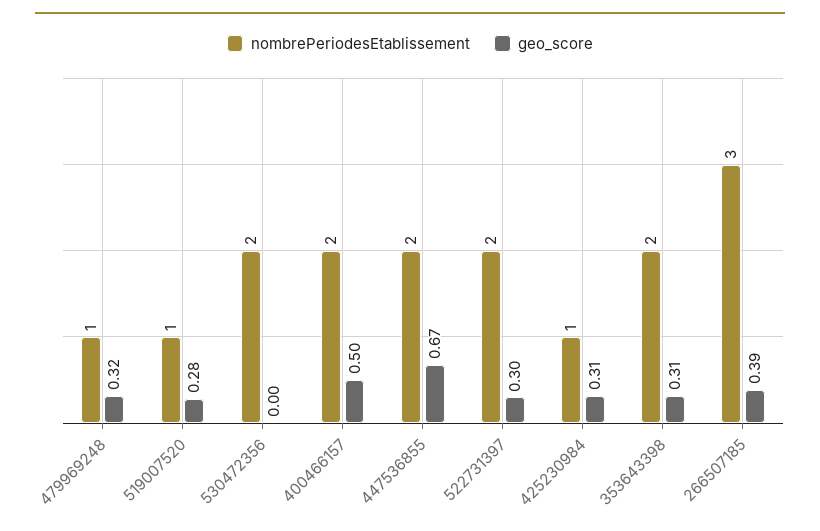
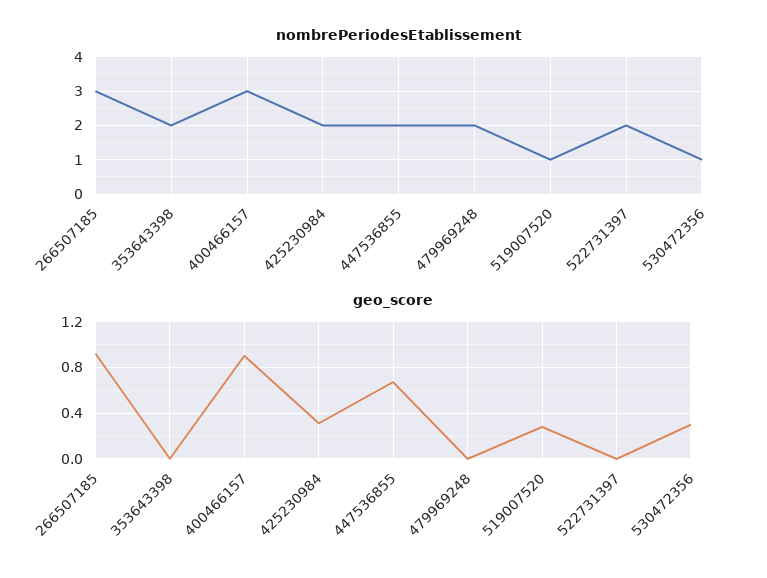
  {
    "nombrePeriodesEtablissement": {
-     "479969248": 1,
+     "479969248": 2,
      "519007520": 1,
-     "530472356": 2,
+     "530472356": 1,
-     "400466157": 2,
+     "400466157": 3,
      "447536855": 2,
      "522731397": 2,
-     "425230984": 1,
+     "425230984": 2,
      "353643398": 2,
      "266507185": 3
    },
    "geo_score": {
-     "479969248": 0.32,
+     "479969248": 0,
      "519007520": 0.28,
-     "530472356": 0,
+     "530472356": 0.3,
-     "400466157": 0.5,
+     "400466157": 0.9,
      "447536855": 0.67,
-     "522731397": 0.3,
+     "522731397": 0,
      "425230984": 0.31,
-     "353643398": 0.31,
+     "353643398": 0,
-     "266507185": 0.39
+     "266507185": 0.9
    }
  }

